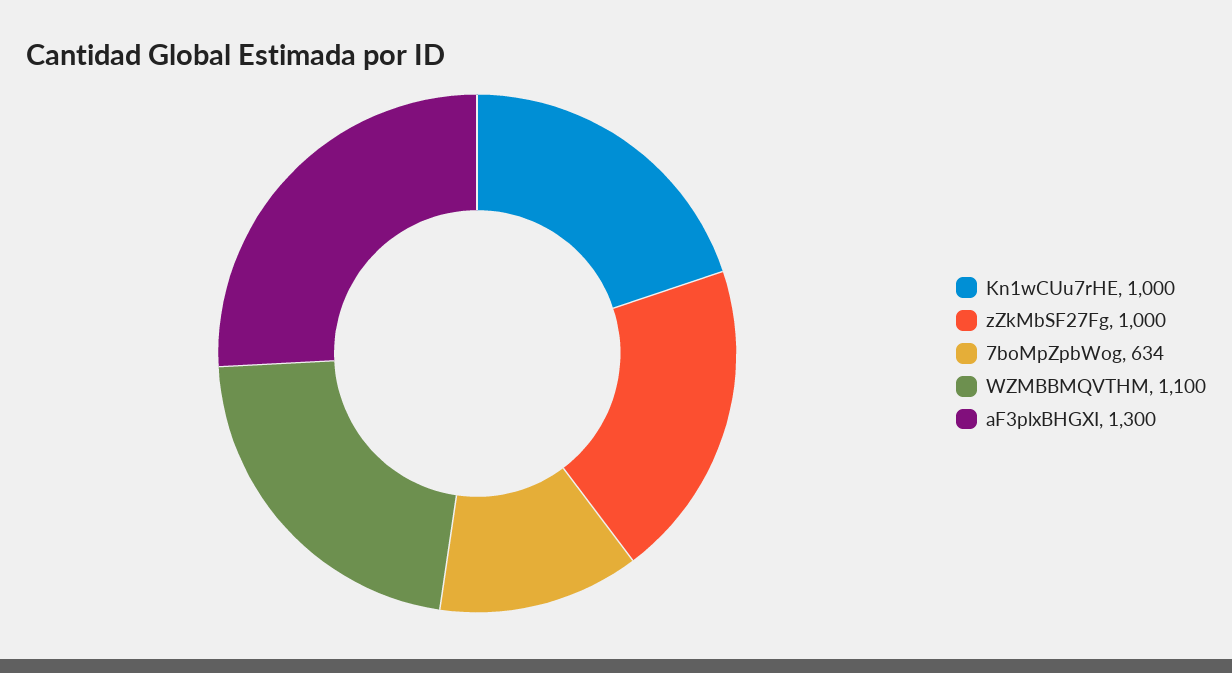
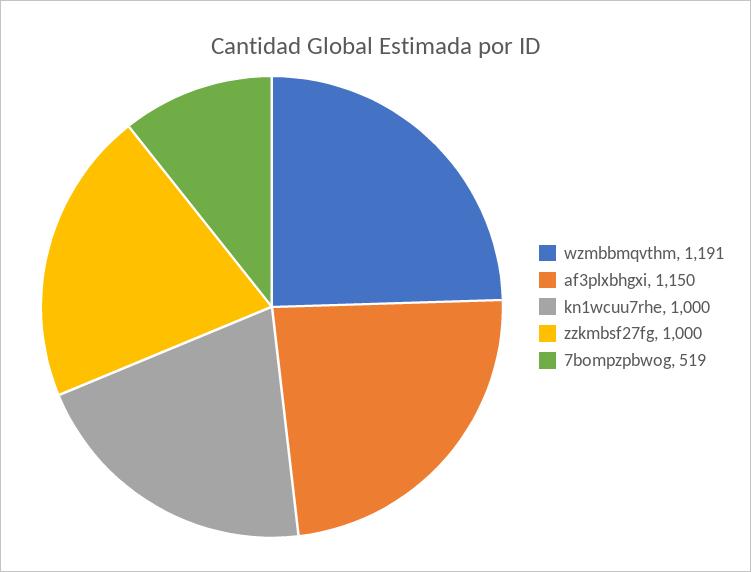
  {
    "Kn1wCUu7rHE": 1000,
    "zZkMbSF27Fg": 1000,
-   "7boMpZpbWog": 634,
+   "7boMpZpbWog": 519,
-   "WZMBBMQVTHM": 1100,
+   "WZMBBMQVTHM": 1191,
-   "aF3plxBHGXI": 1300
+   "aF3plxBHGXI": 1150
  }

